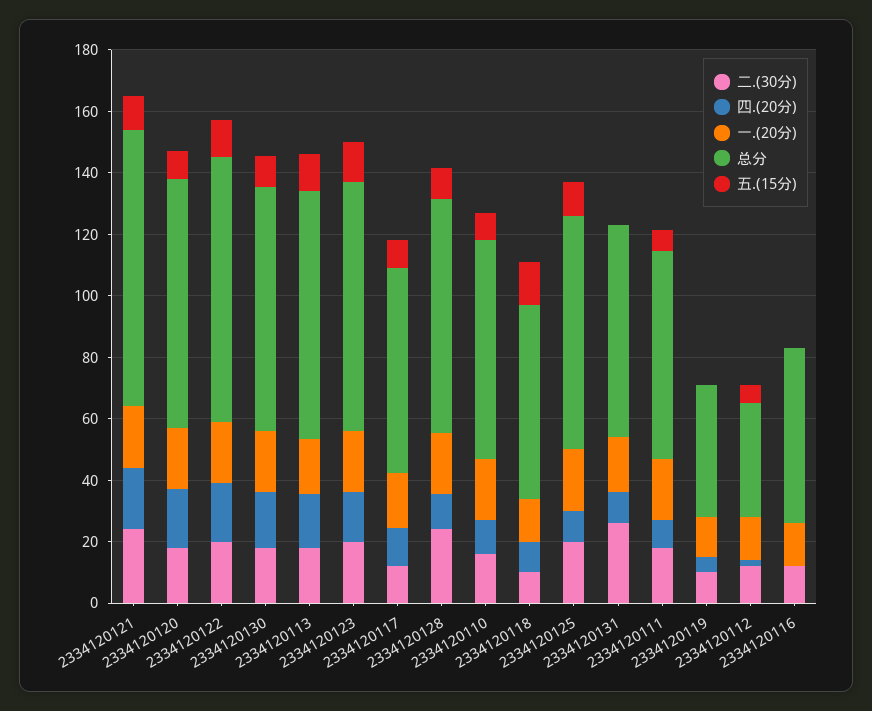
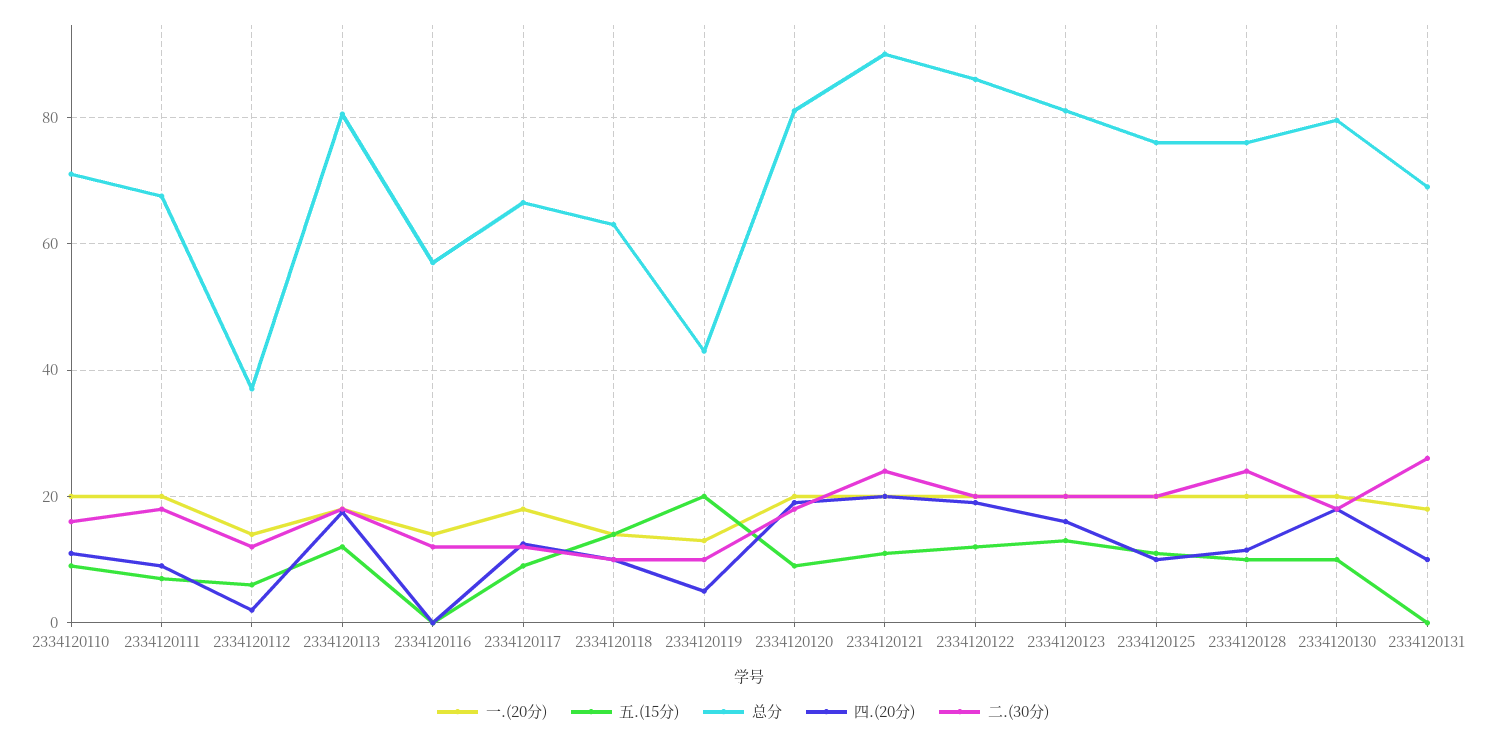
  {
    "二.(30分)": {
      "2334120121": 24,
      "2334120120": 18,
      "2334120122": 20,
      "2334120130": 18,
      "2334120113": 18,
      "2334120123": 20,
      "2334120117": 12,
      "2334120128": 24,
      "2334120110": 16,
      "2334120118": 10,
      "2334120125": 20,
      "2334120131": 26,
      "2334120111": 18,
      "2334120119": 10,
      "2334120112": 12,
      "2334120116": 12
    },
    "四.(20分)": {
      "2334120121": 20,
      "2334120120": 20,
      "2334120122": 20,
      "2334120130": 18,
      "2334120113": 18,
      "2334120123": 16,
      "2334120117": 12,
      "2334120128": 12,
      "2334120110": 12,
      "2334120118": 10,
      "2334120125": 10,
      "2334120131": 10,
      "2334120111": 10,
      "2334120119": 6,
      "2334120112": 2,
      "2334120116": 0
    },
    "一.(20分)": {
      "2334120121": 20,
      "2334120120": 20,
      "2334120122": 20,
      "2334120130": 20,
      "2334120113": 18,
      "2334120123": 20,
      "2334120117": 18,
      "2334120128": 20,
      "2334120110": 20,
      "2334120118": 14,
      "2334120125": 20,
      "2334120131": 18,
      "2334120111": 20,
      "2334120119": 14,
      "2334120112": 14,
      "2334120116": 14
    },
    "总分": {
      "2334120121": 90,
      "2334120120": 82,
      "2334120122": 86,
      "2334120130": 80,
      "2334120113": 80,
      "2334120123": 82,
      "2334120117": 66,
      "2334120128": 76,
      "2334120110": 72,
      "2334120118": 64,
      "2334120125": 76,
      "2334120131": 70,
      "2334120111": 68,
      "2334120119": 44,
      "2334120112": 38,
      "2334120116": 58
    },
    "五.(15分)": {
      "2334120121": 12,
      "2334120120": 10,
      "2334120122": 12,
      "2334120130": 10,
      "2334120113": 12,
      "2334120123": 14,
      "2334120117": 10,
      "2334120128": 10,
      "2334120110": 10,
      "2334120118": 14,
      "2334120125": 12,
      "2334120131": 0,
      "2334120111": 8,
-     "2334120119": 0,
+     "2334120119": 20,
      "2334120112": 6,
      "2334120116": 0
    }
  }

